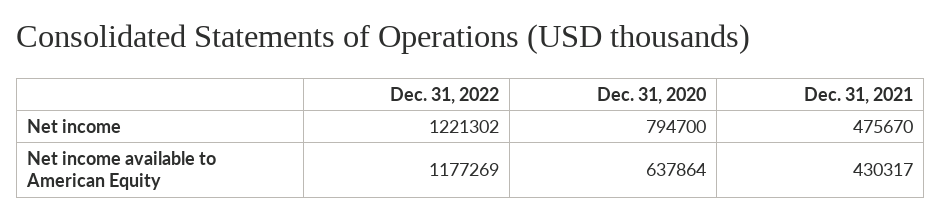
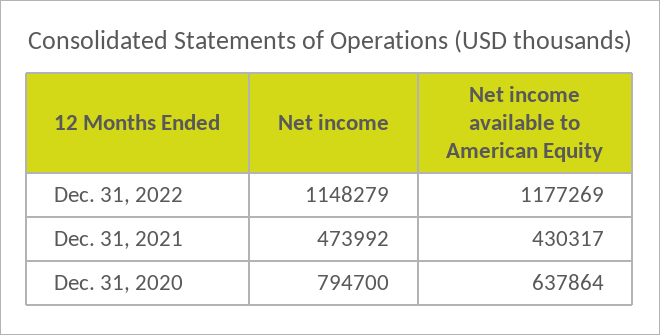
  {
    "Dec. 31, 2022": {
-     "Net income": 1221302,
+     "Net income": 1148279,
      "Net income available to American Equity": 1177269
    },
    "Dec. 31, 2020": {
      "Net income": 794700,
      "Net income available to American Equity": 637864
    },
    "Dec. 31, 2021": {
-     "Net income": 475670,
+     "Net income": 473992,
      "Net income available to American Equity": 430317
    }
  }

